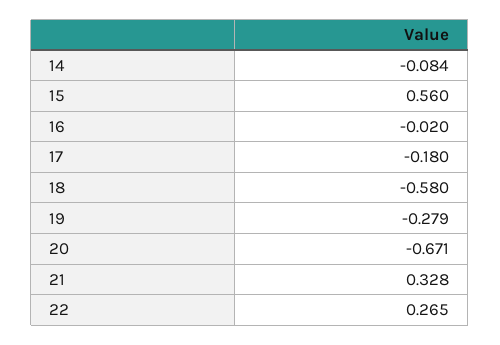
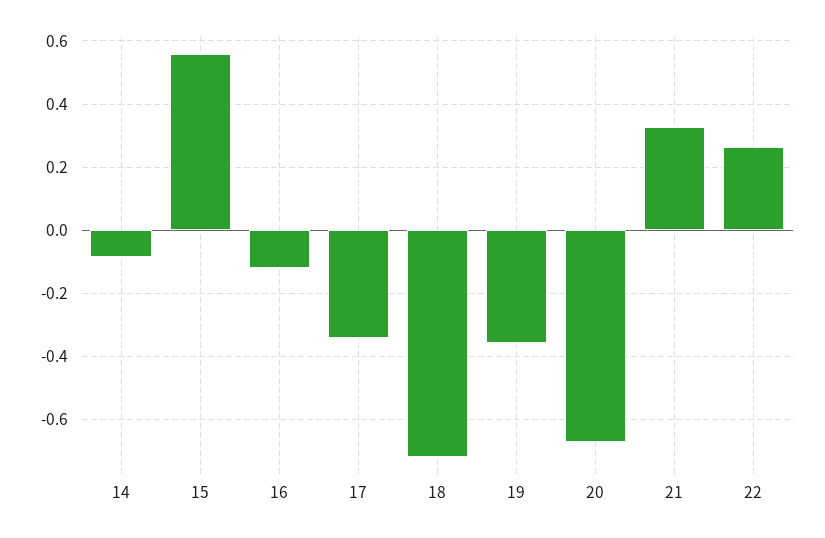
  {
    "14": -0.084,
    "15": 0.56,
-   "16": -0.02,
+   "16": -0.12,
-   "17": -0.18,
+   "17": -0.34,
-   "18": -0.58,
+   "18": -0.72,
-   "19": -0.279,
+   "19": -0.36,
    "20": -0.671,
    "21": 0.328,
    "22": 0.265
  }

